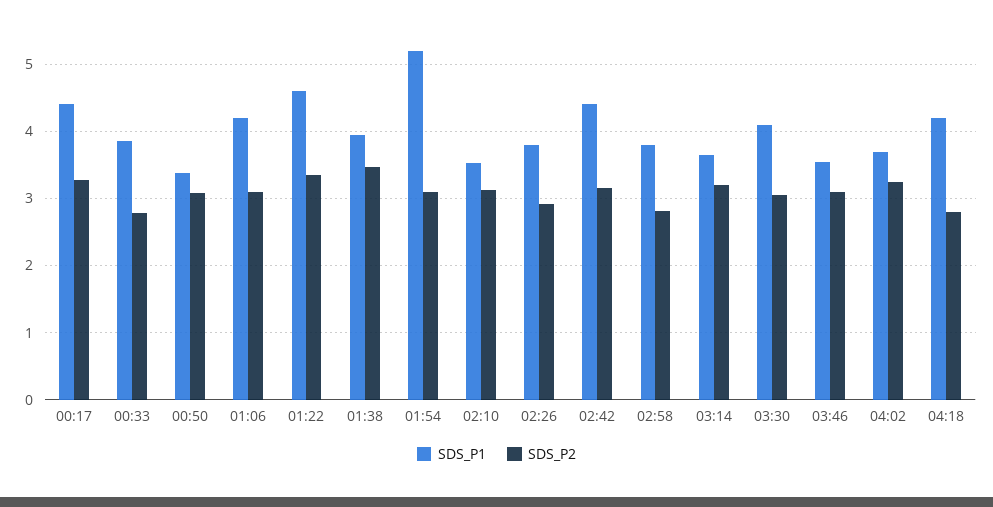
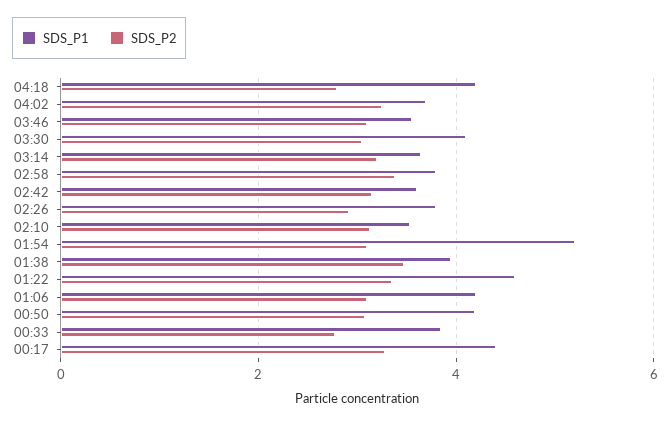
  {
    "SDS_P1": {
      "00:17": 4.4,
      "00:33": 3.9,
-     "00:50": 3.4,
+     "00:50": 4.2,
      "01:06": 4.2,
      "01:22": 4.6,
      "01:38": 4,
      "01:54": 5.2,
      "02:10": 3.5,
      "02:26": 3.8,
-     "02:42": 4.4,
+     "02:42": 3.6,
      "02:58": 3.8,
      "03:14": 3.7,
      "03:30": 4.1,
      "03:46": 3.6,
      "04:02": 3.7,
      "04:18": 4.2
    },
    "SDS_P2": {
      "00:17": 3.3,
      "00:33": 2.8,
      "00:50": 3.1,
      "01:06": 3.1,
      "01:22": 3.4,
      "01:38": 3.5,
      "01:54": 3.1,
      "02:10": 3.1,
      "02:26": 2.9,
      "02:42": 3.2,
-     "02:58": 2.8,
+     "02:58": 3.4,
      "03:14": 3.2,
      "03:30": 3.1,
      "03:46": 3.1,
      "04:02": 3.3,
      "04:18": 2.8
    }
  }

